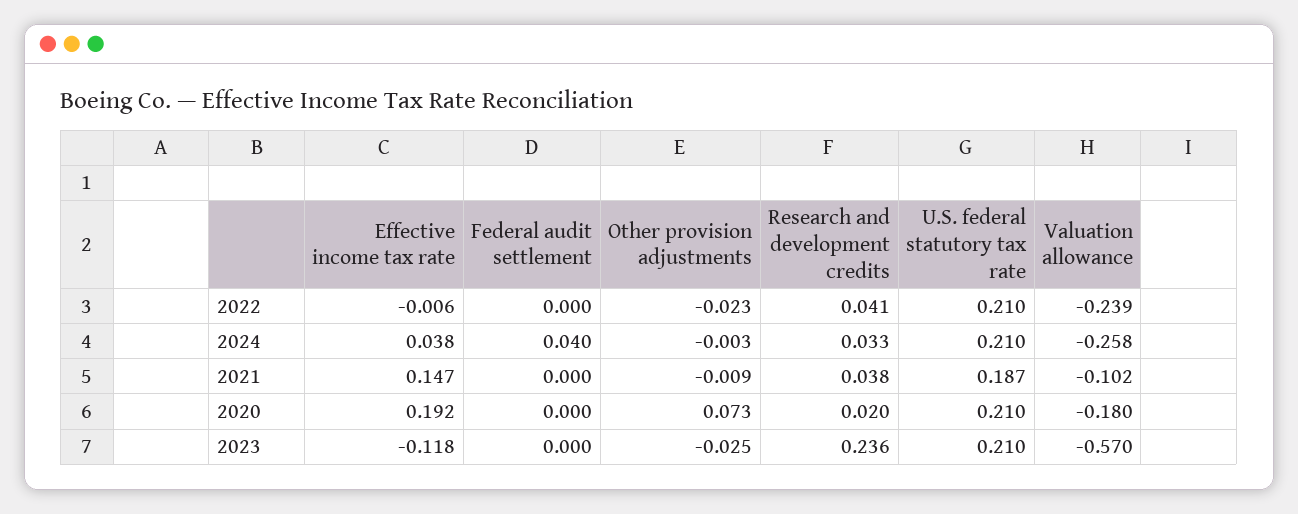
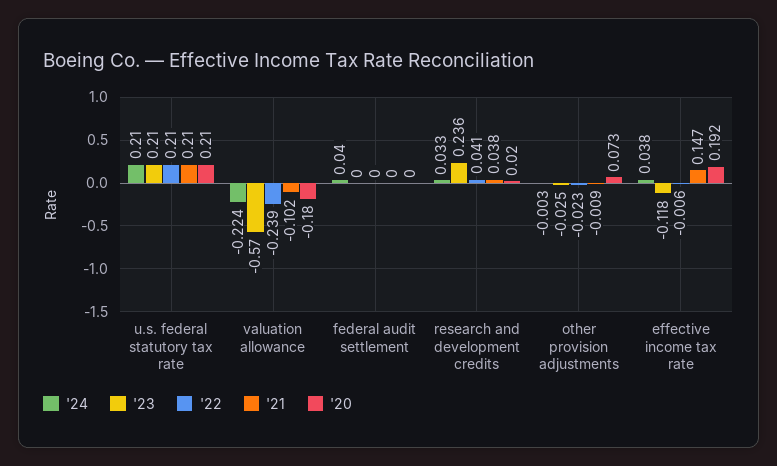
  {
    "2022": {
      "Effective income tax rate": -0.006,
      "Federal audit settlement": 0,
      "Other provision adjustments": -0.023,
      "Research and development credits": 0.041,
      "U.S. federal statutory tax rate": 0.21,
      "Valuation allowance": -0.239
    },
    "2024": {
      "Effective income tax rate": 0.038,
      "Federal audit settlement": 0.04,
      "Other provision adjustments": -0.003,
      "Research and development credits": 0.033,
      "U.S. federal statutory tax rate": 0.21,
-     "Valuation allowance": -0.258
+     "Valuation allowance": -0.224
    },
    "2021": {
      "Effective income tax rate": 0.147,
      "Federal audit settlement": 0,
      "Other provision adjustments": -0.009,
      "Research and development credits": 0.038,
-     "U.S. federal statutory tax rate": 0.187,
+     "U.S. federal statutory tax rate": 0.21,
      "Valuation allowance": -0.102
    },
    "2020": {
      "Effective income tax rate": 0.192,
      "Federal audit settlement": 0,
      "Other provision adjustments": 0.073,
      "Research and development credits": 0.02,
      "U.S. federal statutory tax rate": 0.21,
      "Valuation allowance": -0.18
    },
    "2023": {
      "Effective income tax rate": -0.118,
      "Federal audit settlement": 0,
      "Other provision adjustments": -0.025,
      "Research and development credits": 0.236,
      "U.S. federal statutory tax rate": 0.21,
      "Valuation allowance": -0.57
    }
  }

